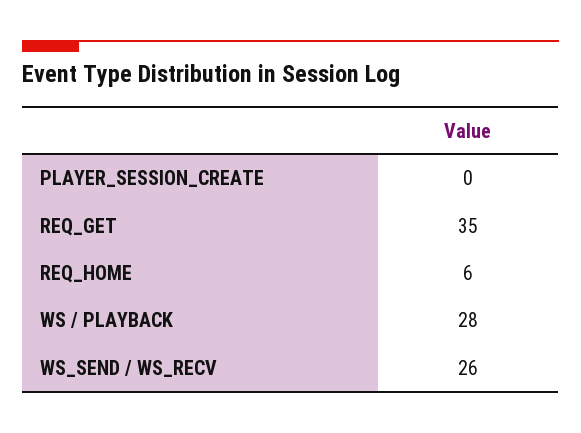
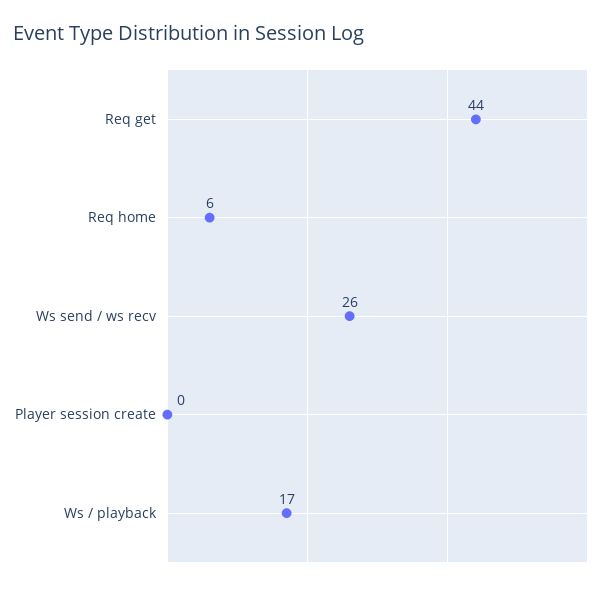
  {
    "PLAYER_SESSION_CREATE": 0,
-   "REQ_GET": 35,
+   "REQ_GET": 44,
    "REQ_HOME": 6,
-   "WS / PLAYBACK": 28,
+   "WS / PLAYBACK": 17,
    "WS_SEND / WS_RECV": 26
  }

